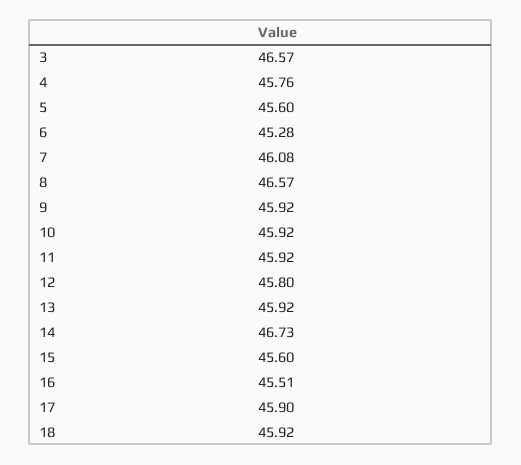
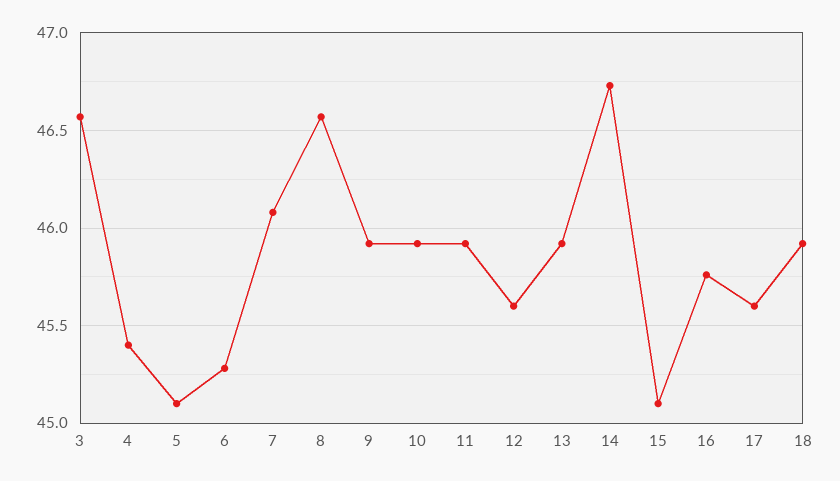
  {
    "3": 46.57,
-   "4": 45.76,
+   "4": 45.4,
-   "5": 45.6,
+   "5": 45.1,
    "6": 45.28,
    "7": 46.08,
    "8": 46.57,
    "9": 45.92,
    "10": 45.92,
    "11": 45.92,
-   "12": 45.8,
+   "12": 45.6,
    "13": 45.92,
    "14": 46.73,
-   "15": 45.6,
+   "15": 45.1,
-   "16": 45.51,
+   "16": 45.75,
-   "17": 45.9,
+   "17": 45.6,
    "18": 45.92
  }

